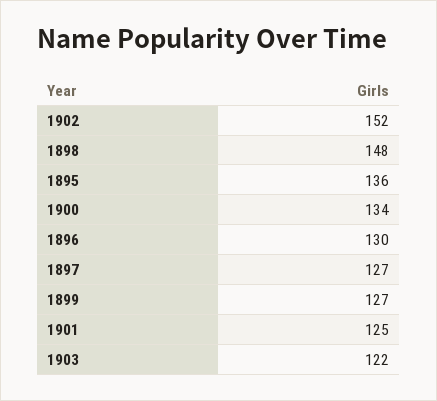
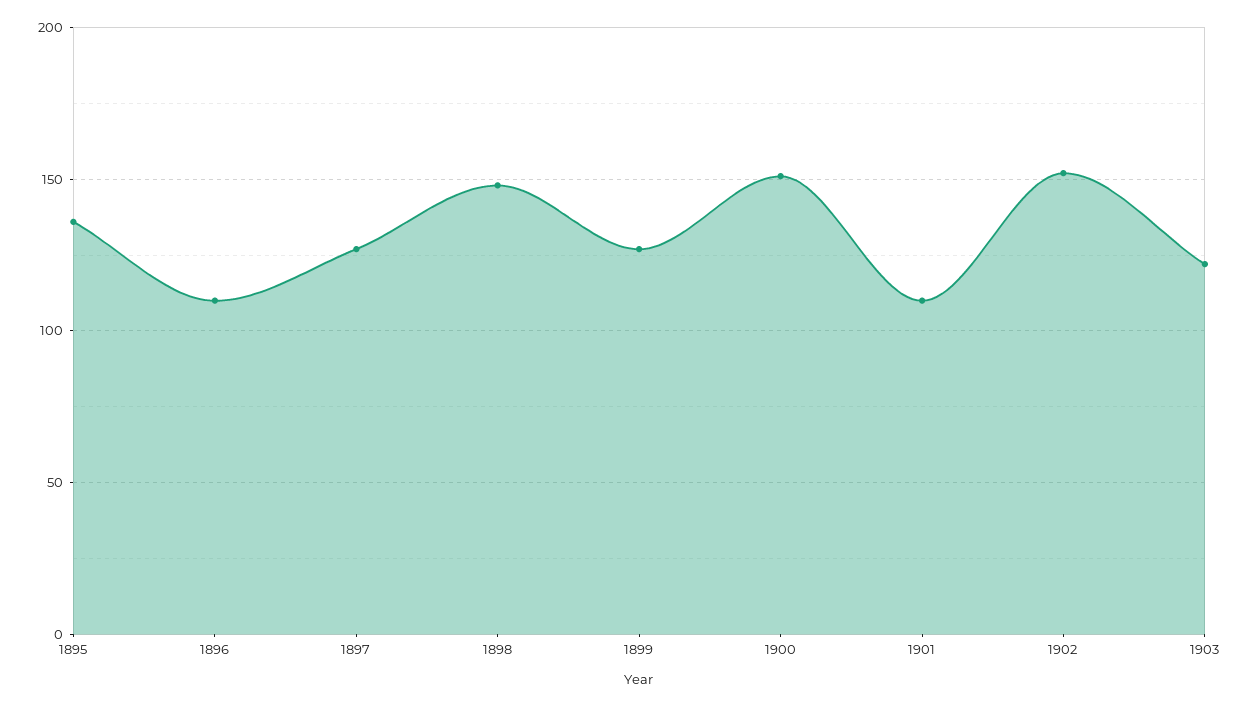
  {
    "1902": 152,
    "1898": 148,
    "1895": 136,
-   "1900": 134,
+   "1900": 150,
-   "1896": 130,
+   "1896": 110,
    "1897": 127,
    "1899": 127,
-   "1901": 125,
+   "1901": 110,
    "1903": 122
  }

